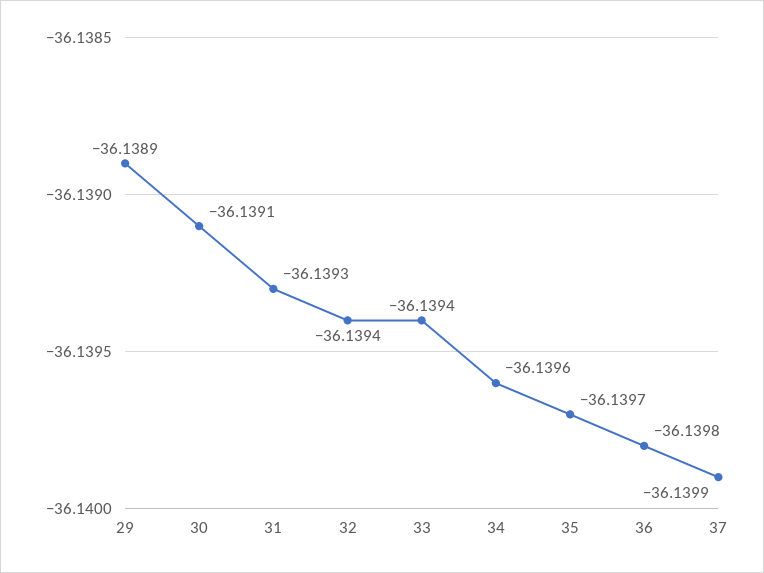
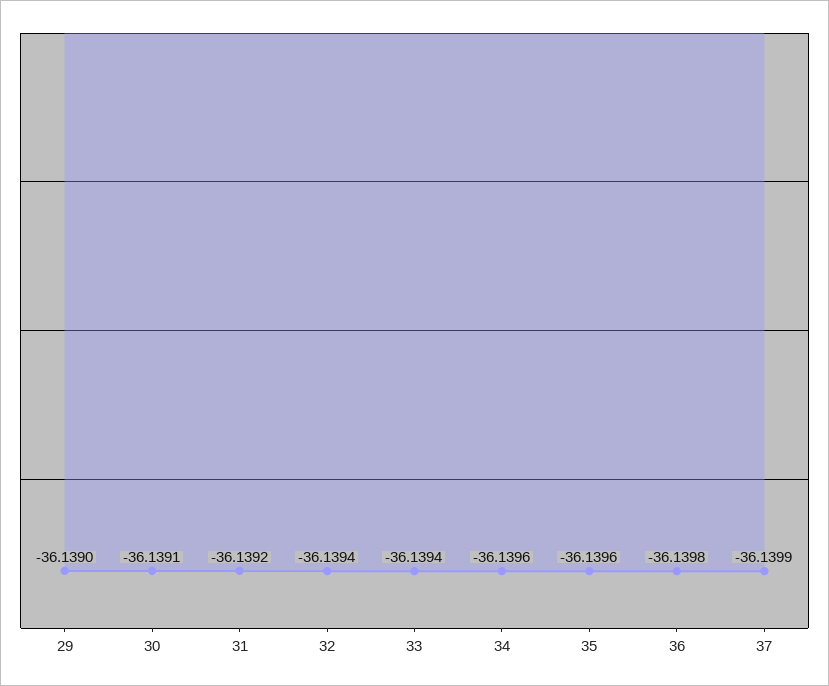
  {
-   "29": -36.1389,
+   "29": -36.139,
    "30": -36.1391,
-   "31": -36.1393,
+   "31": -36.1392,
    "32": -36.1394,
    "33": -36.1394,
    "34": -36.1396,
-   "35": -36.1397,
+   "35": -36.1396,
    "36": -36.1398,
    "37": -36.1399
  }

